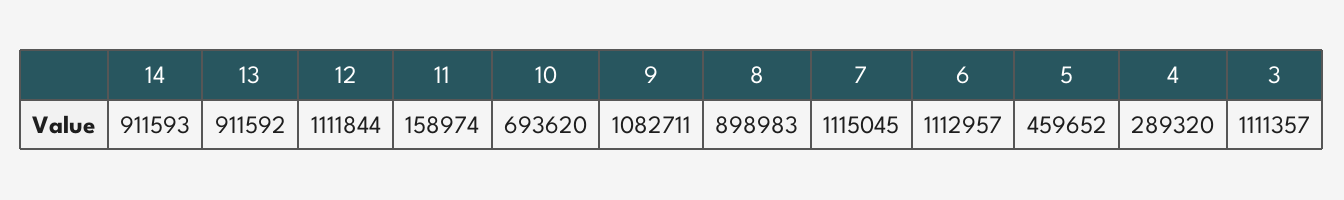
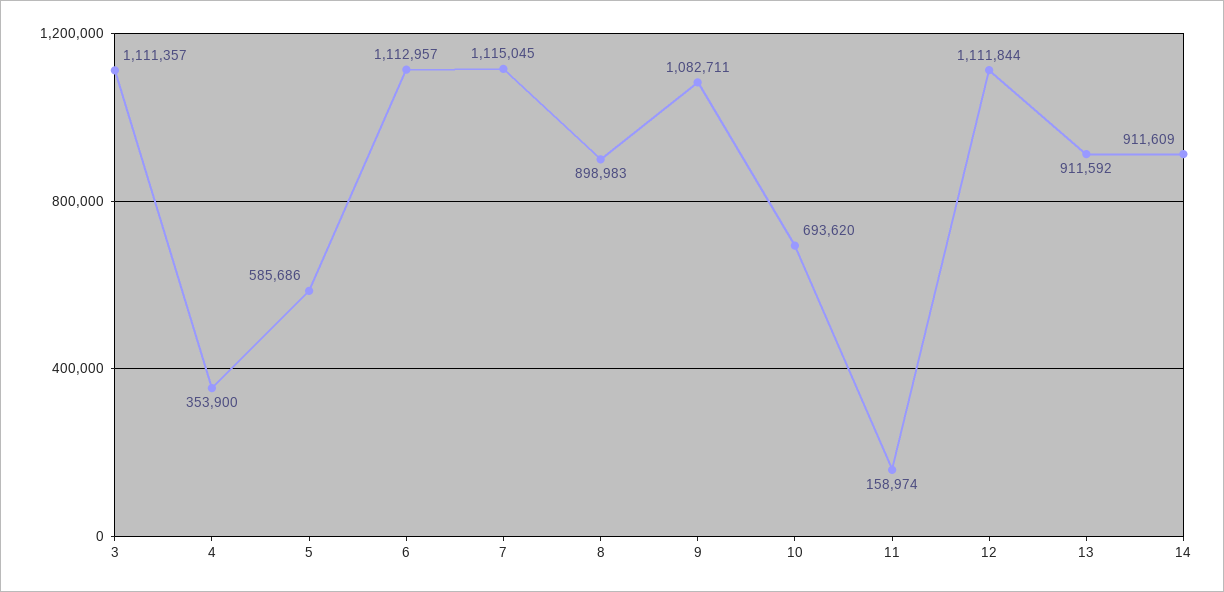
  {
-   "14": 911593,
+   "14": 911609,
    "13": 911592,
    "12": 1111844,
    "11": 158974,
    "10": 693620,
    "9": 1082711,
    "8": 898983,
    "7": 1115045,
    "6": 1112957,
-   "5": 459652,
+   "5": 585686,
-   "4": 289320,
+   "4": 353900,
    "3": 1111357
  }

